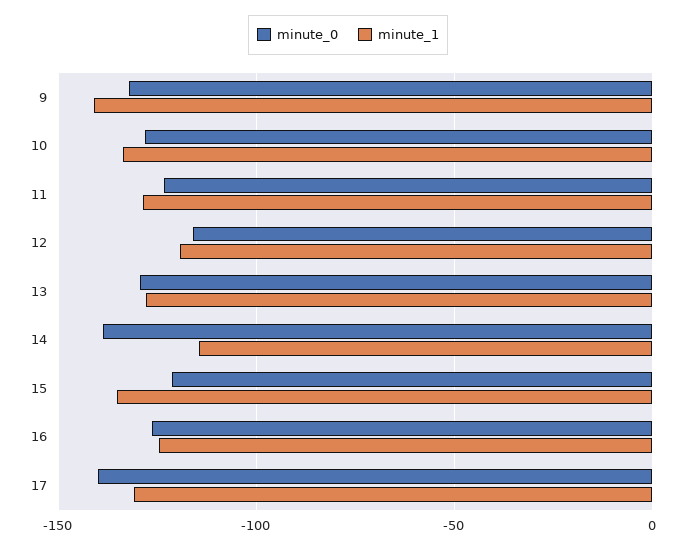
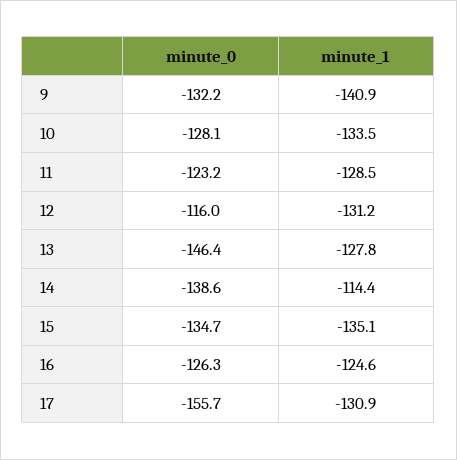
  {
    "minute_0": {
      "9": -132.2,
      "10": -128.1,
      "11": -123.2,
      "12": -116,
-     "13": -130,
+     "13": -146.4,
      "14": -138.6,
-     "15": -120,
+     "15": -134.7,
      "16": -126.3,
-     "17": -140
+     "17": -155.7
    },
    "minute_1": {
      "9": -140.9,
      "10": -133.5,
      "11": -128.5,
-     "12": -120,
+     "12": -131.2,
      "13": -127.8,
      "14": -114.4,
      "15": -135.1,
      "16": -124.6,
      "17": -130.9
    }
  }

